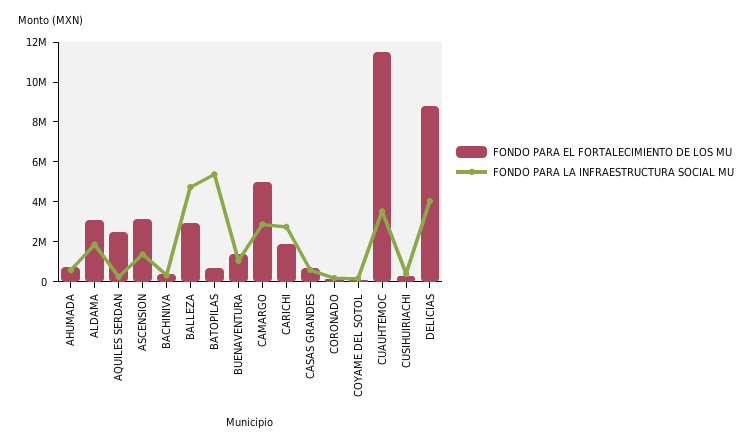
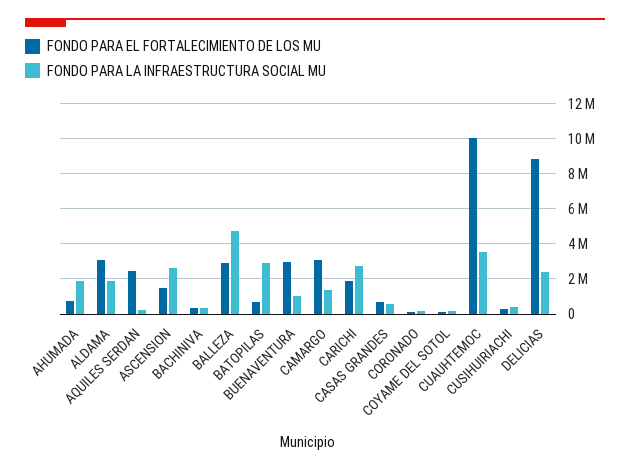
  {
    "FONDO PARA EL FORTALECIMIENTO DE LOS MU": {
      "AHUMADA": 500000,
      "ALDAMA": 3000000,
      "AQUILES SERDAN": 2500000,
-     "ASCENSION": 3000000,
+     "ASCENSION": 1500000,
      "BACHINIVA": 500000,
      "BALLEZA": 3000000,
      "BATOPILAS": 500000,
-     "BUENAVENTURA": 1500000,
+     "BUENAVENTURA": 3000000,
-     "CAMARGO": 5000000,
+     "CAMARGO": 3000000,
      "CARICHI": 2000000,
      "CASAS GRANDES": 500000,
      "CORONADO": 0,
      "COYAME DEL SOTOL": 0,
-     "CUAUHTEMOC": 11500000,
+     "CUAUHTEMOC": 10000000,
      "CUSIHUIRIACHI": 500000,
      "DELICIAS": 9000000
    },
    "FONDO PARA LA INFRAESTRUCTURA SOCIAL MU": {
-     "AHUMADA": 500000,
+     "AHUMADA": 2000000,
      "ALDAMA": 2000000,
      "AQUILES SERDAN": 0,
-     "ASCENSION": 1500000,
+     "ASCENSION": 2500000,
      "BACHINIVA": 500000,
      "BALLEZA": 4500000,
-     "BATOPILAS": 5500000,
+     "BATOPILAS": 3000000,
      "BUENAVENTURA": 1000000,
-     "CAMARGO": 3000000,
+     "CAMARGO": 1500000,
      "CARICHI": 2500000,
      "CASAS GRANDES": 500000,
      "CORONADO": 0,
      "COYAME DEL SOTOL": 0,
      "CUAUHTEMOC": 3500000,
      "CUSIHUIRIACHI": 500000,
-     "DELICIAS": 4000000
+     "DELICIAS": 2500000
    }
  }

